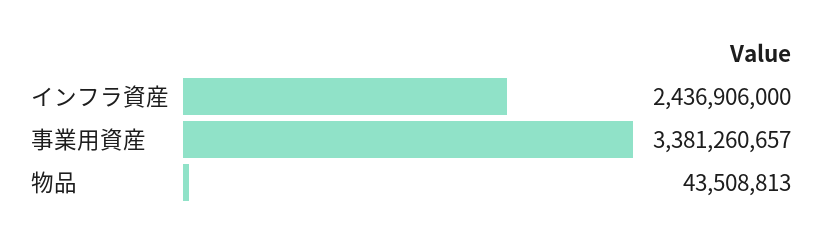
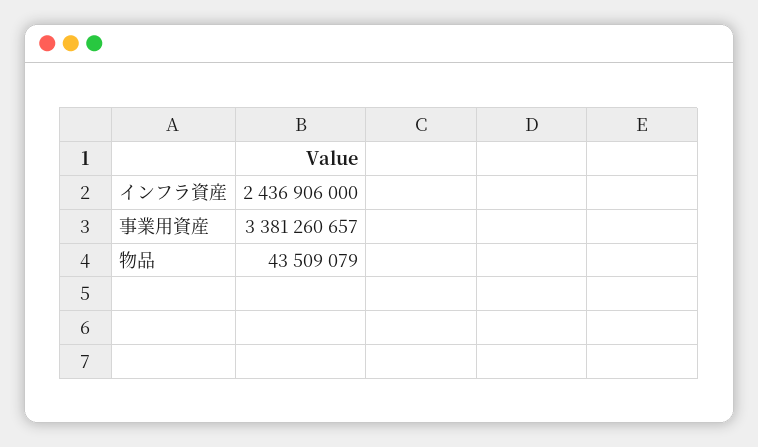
  {
    "インフラ資産": 2436906000,
    "事業用資産": 3381260657,
-   "物品": 43508813
+   "物品": 43509079
  }

